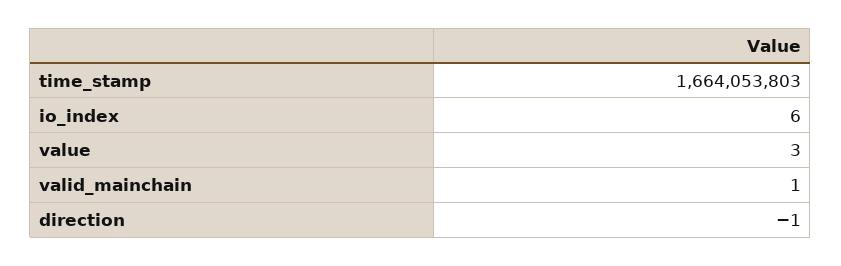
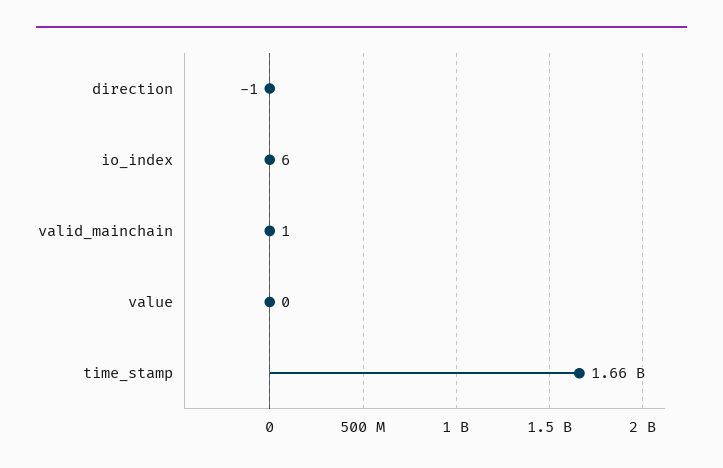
  {
    "time_stamp": 1664053803,
    "io_index": 6,
-   "value": 3,
+   "value": 0,
    "valid_mainchain": 1,
    "direction": -1
  }

